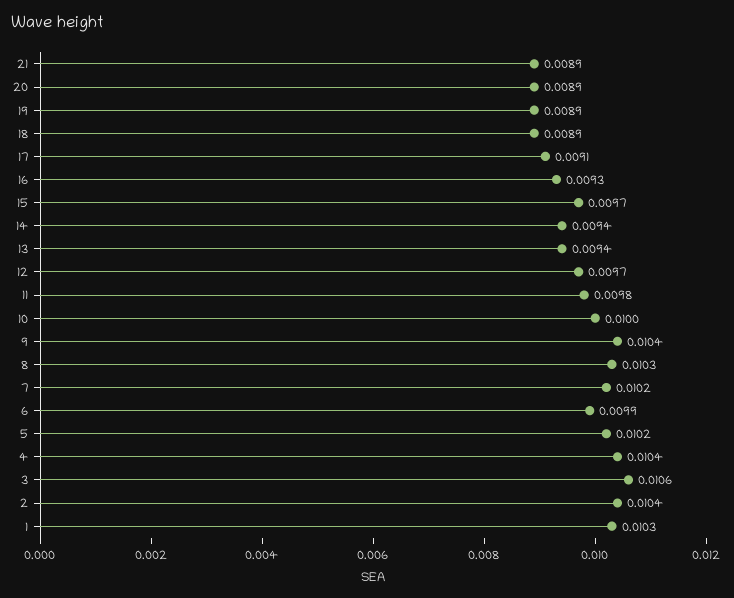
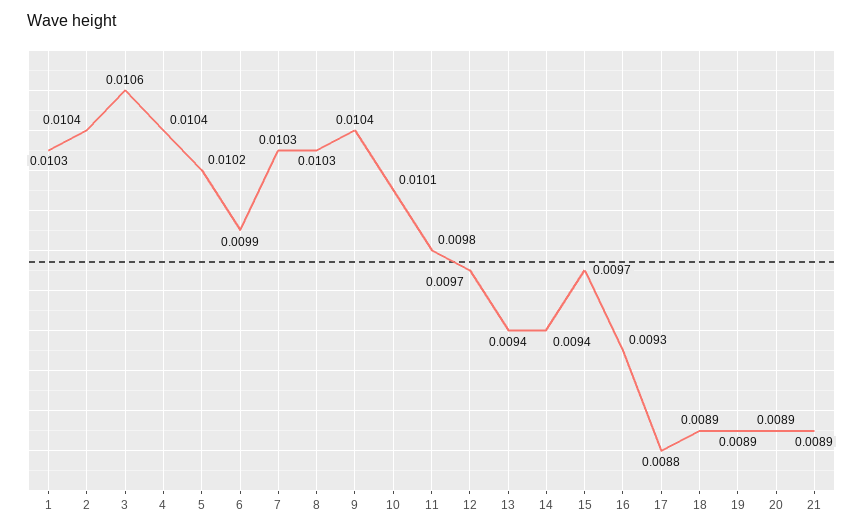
  {
    "21": 0.0089,
    "20": 0.0089,
    "19": 0.0089,
    "18": 0.0089,
-   "17": 0.0091,
+   "17": 0.0088,
    "16": 0.0093,
    "15": 0.0097,
    "14": 0.0094,
    "13": 0.0094,
    "12": 0.0097,
    "11": 0.0098,
-   "10": 0.01,
+   "10": 0.0101,
    "9": 0.0104,
    "8": 0.0103,
-   "7": 0.0102,
+   "7": 0.0103,
    "6": 0.0099,
    "5": 0.0102,
    "4": 0.0104,
    "3": 0.0106,
    "2": 0.0104,
    "1": 0.0103
  }

